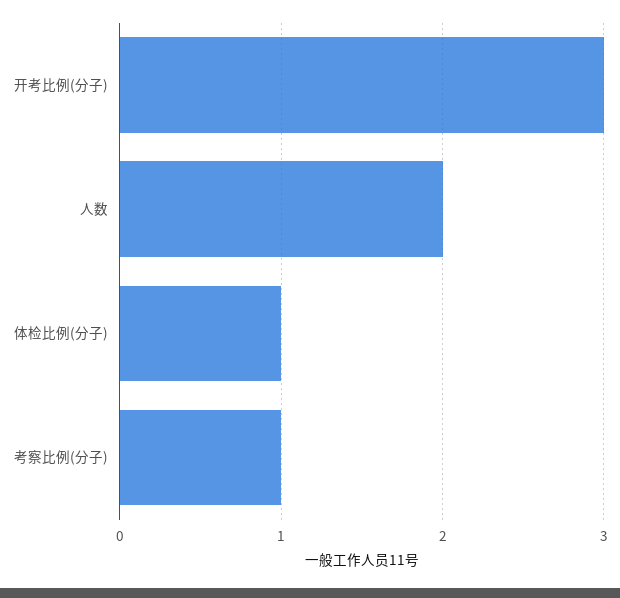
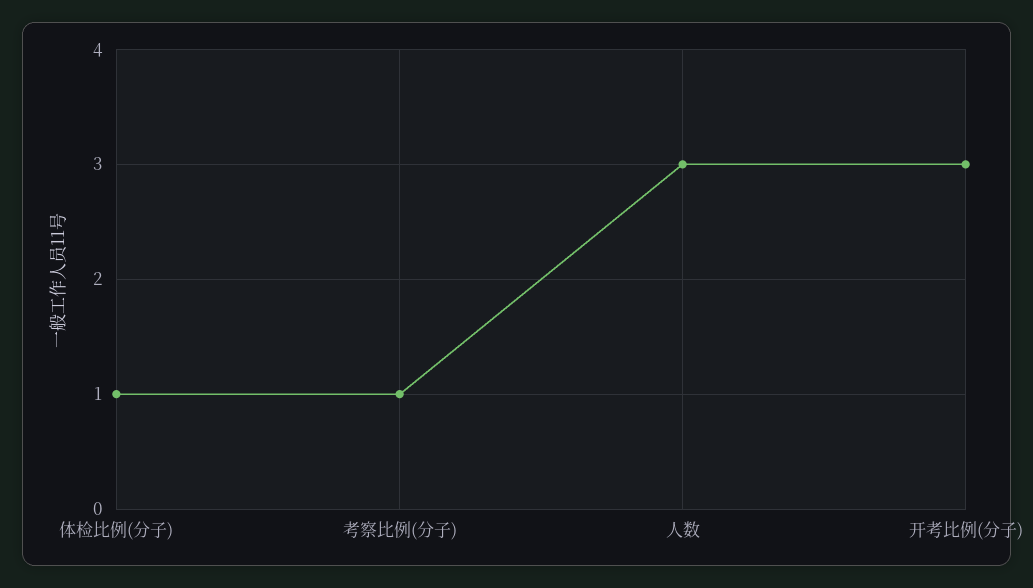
  {
    "开考比例(分子)": 3,
-   "人数": 2,
+   "人数": 3,
    "体检比例(分子)": 1,
    "考察比例(分子)": 1
  }

